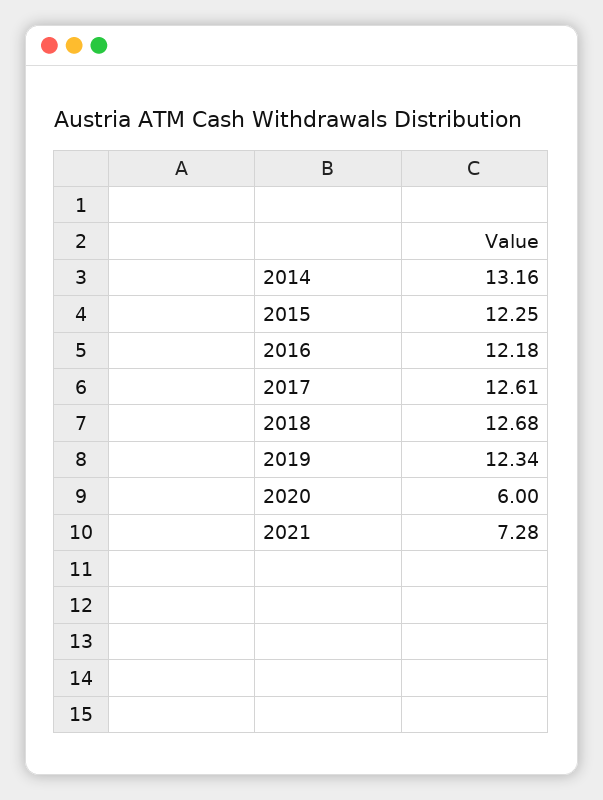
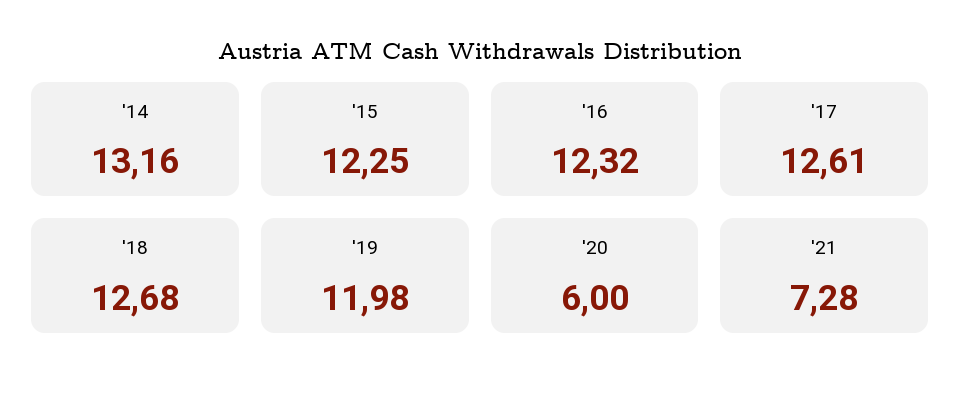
  {
    "2014": 13.16,
    "2015": 12.25,
-   "2016": 12.18,
+   "2016": 12.32,
    "2017": 12.61,
    "2018": 12.68,
-   "2019": 12.34,
+   "2019": 11.98,
    "2020": 6,
    "2021": 7.28
  }

